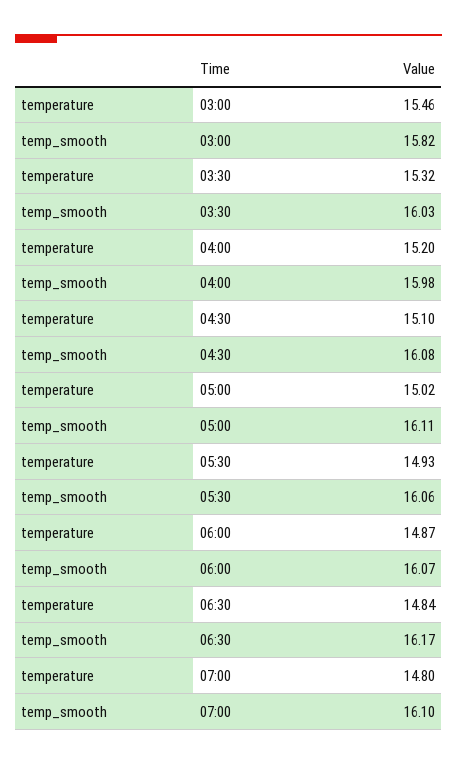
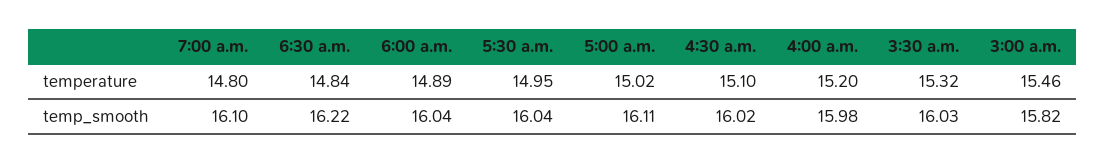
  {
    "temperature": {
      "03:00": 15.46,
      "03:30": 15.32,
      "04:00": 15.2,
      "04:30": 15.1,
      "05:00": 15.02,
-     "05:30": 14.93,
+     "05:30": 14.95,
-     "06:00": 14.87,
+     "06:00": 14.89,
      "06:30": 14.84,
      "07:00": 14.8
    },
    "temp_smooth": {
      "03:00": 15.82,
      "03:30": 16.03,
      "04:00": 15.98,
-     "04:30": 16.08,
+     "04:30": 16.02,
      "05:00": 16.11,
-     "05:30": 16.06,
+     "05:30": 16.04,
-     "06:00": 16.07,
+     "06:00": 16.04,
-     "06:30": 16.17,
+     "06:30": 16.22,
      "07:00": 16.1
    }
  }

